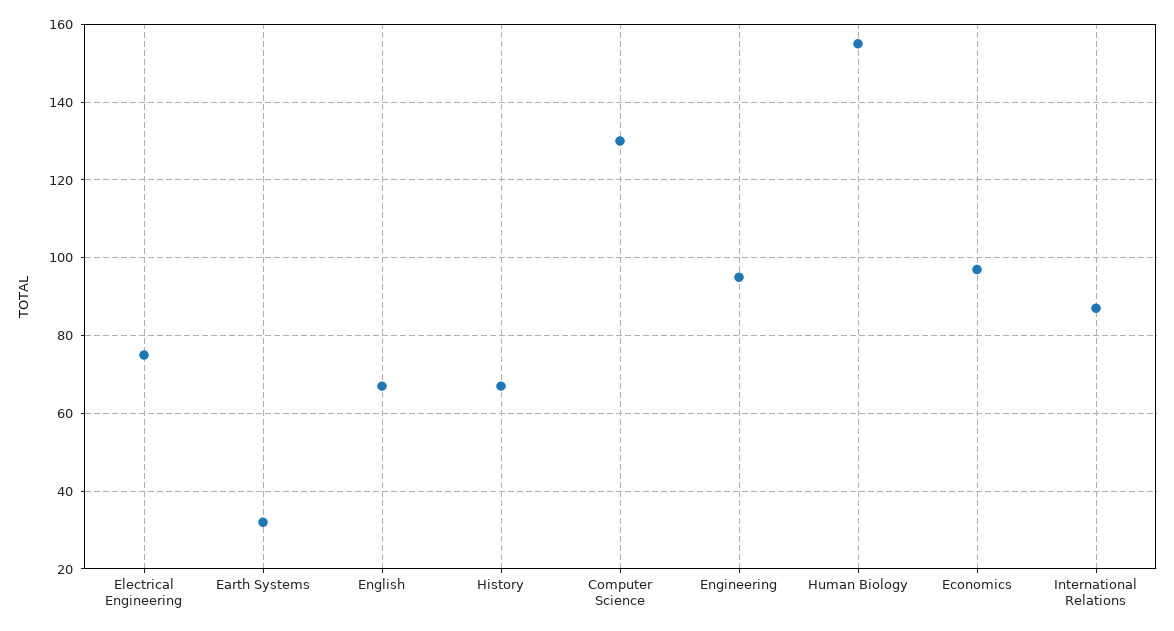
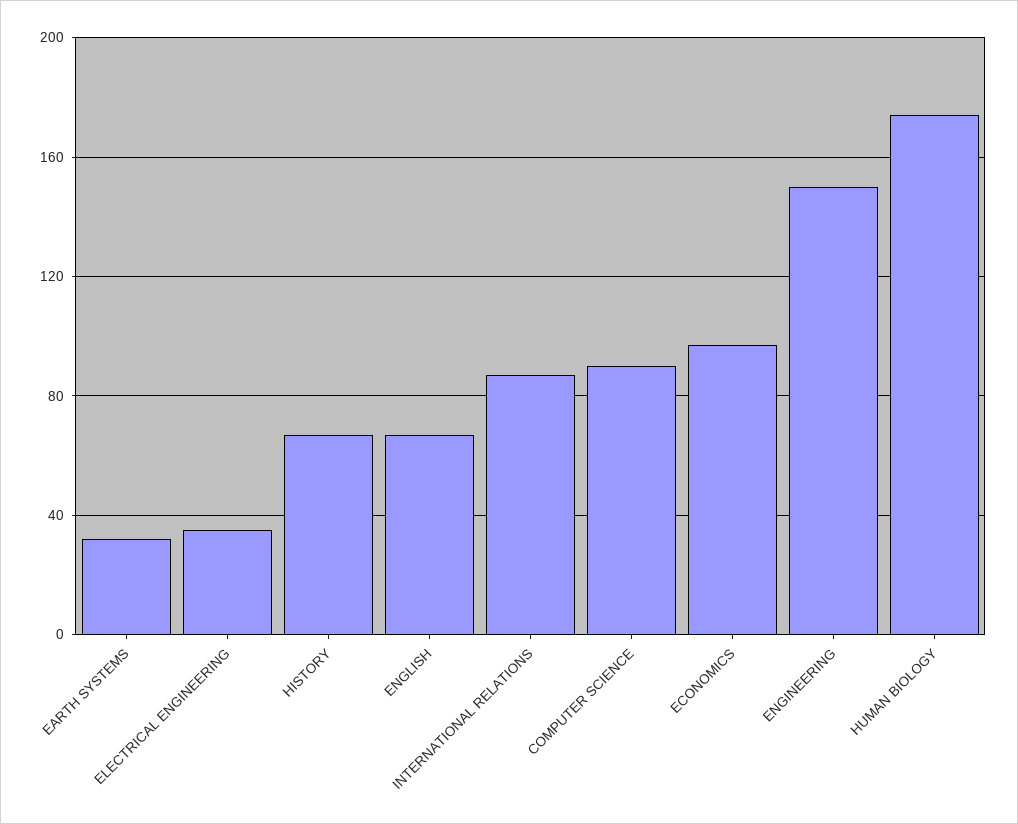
  {
-   "Electrical Engineering": 75,
+   "Electrical Engineering": 35,
    "Earth Systems": 30,
    "English": 65,
    "History": 65,
-   "Computer Science": 130,
+   "Computer Science": 90,
-   "Engineering": 95,
+   "Engineering": 150,
-   "Human Biology": 155,
+   "Human Biology": 175,
    "Economics": 95,
    "International Relations": 85
  }

